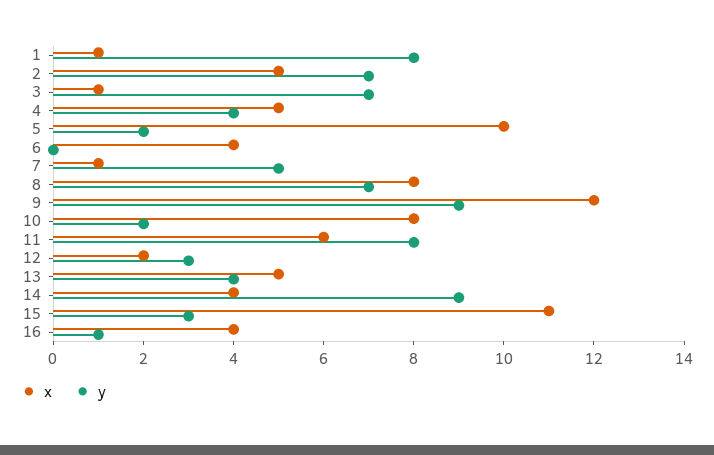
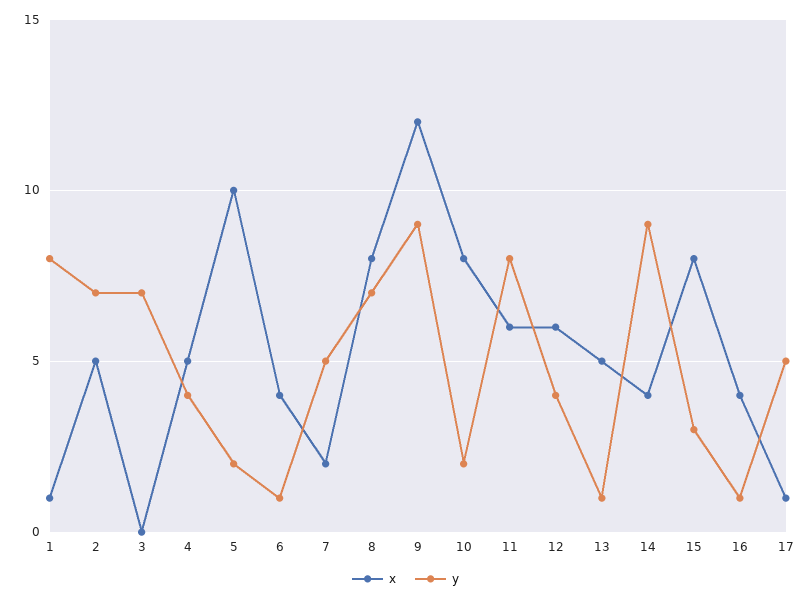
  {
    "x": {
      "1": 1,
      "2": 5,
-     "3": 1,
+     "3": 0,
      "4": 5,
      "5": 10,
      "6": 4,
-     "7": 1,
+     "7": 2,
      "8": 8,
      "9": 12,
      "10": 8,
      "11": 6,
-     "12": 2,
+     "12": 6,
      "13": 5,
      "14": 4,
-     "15": 11,
+     "15": 8,
-     "16": 4
+     "16": 4,
+     "17": 1
    },
    "y": {
      "1": 8,
      "2": 7,
      "3": 7,
      "4": 4,
      "5": 2,
-     "6": 0,
+     "6": 1,
      "7": 5,
      "8": 7,
      "9": 9,
      "10": 2,
      "11": 8,
-     "12": 3,
+     "12": 4,
-     "13": 4,
+     "13": 1,
      "14": 9,
      "15": 3,
-     "16": 1
+     "16": 1,
+     "17": 5
    }
  }

